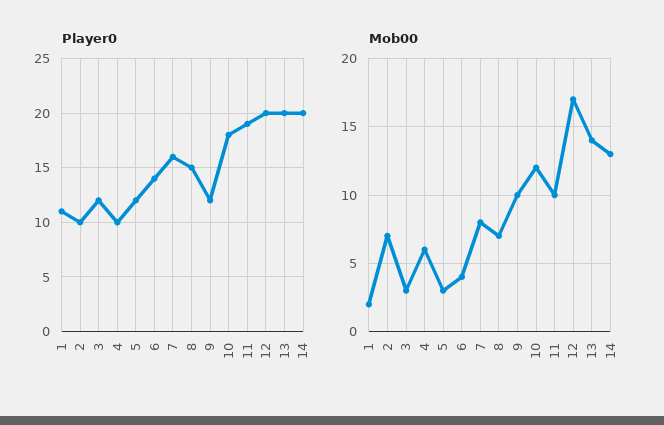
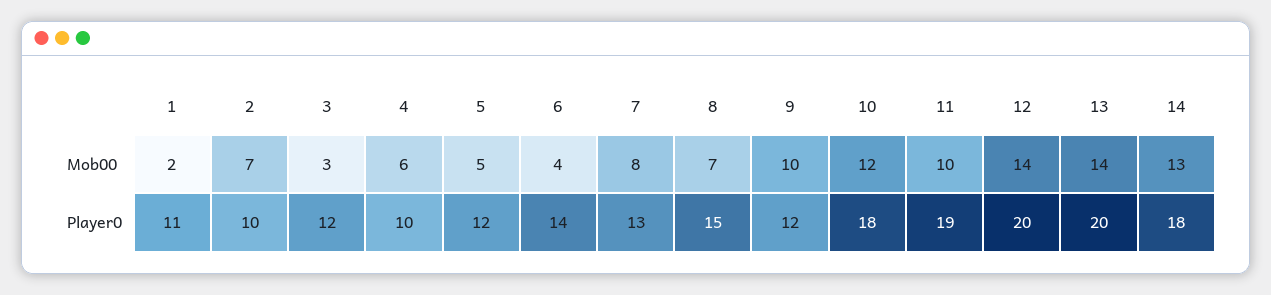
  {
    "Player0": {
      "1": 11,
      "2": 10,
      "3": 12,
      "4": 10,
      "5": 12,
      "6": 14,
-     "7": 16,
+     "7": 13,
      "8": 15,
      "9": 12,
      "10": 18,
      "11": 19,
      "12": 20,
      "13": 20,
-     "14": 20
+     "14": 18
    },
    "Mob00": {
      "1": 2,
      "2": 7,
      "3": 3,
      "4": 6,
-     "5": 3,
+     "5": 5,
      "6": 4,
      "7": 8,
      "8": 7,
      "9": 10,
      "10": 12,
      "11": 10,
-     "12": 17,
+     "12": 14,
      "13": 14,
      "14": 13
    }
  }

